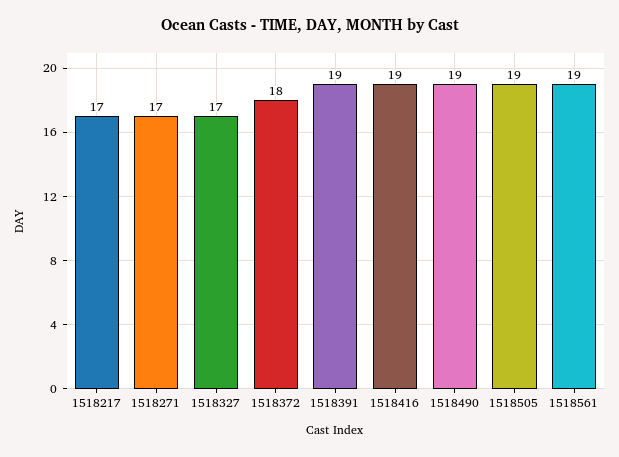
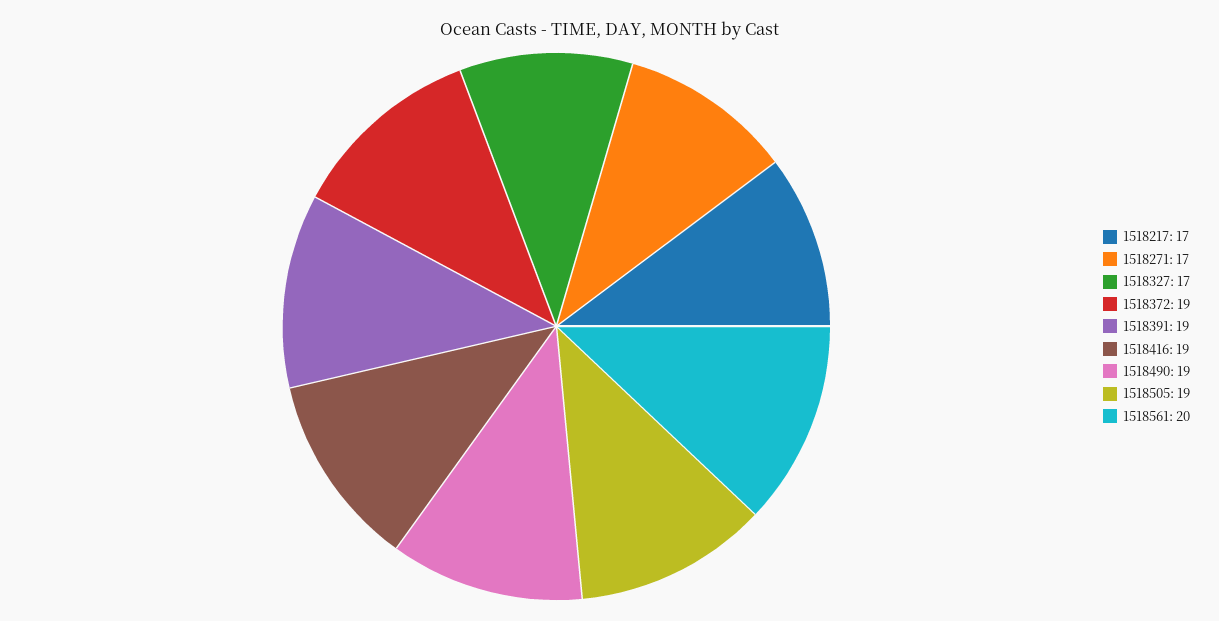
  {
    "1518217": 17,
    "1518271": 17,
    "1518327": 17,
-   "1518372": 18,
+   "1518372": 19,
    "1518391": 19,
    "1518416": 19,
    "1518490": 19,
    "1518505": 19,
-   "1518561": 19
+   "1518561": 20
  }

